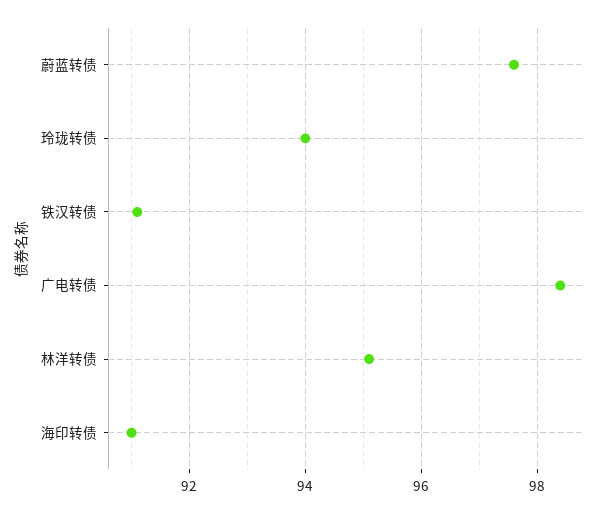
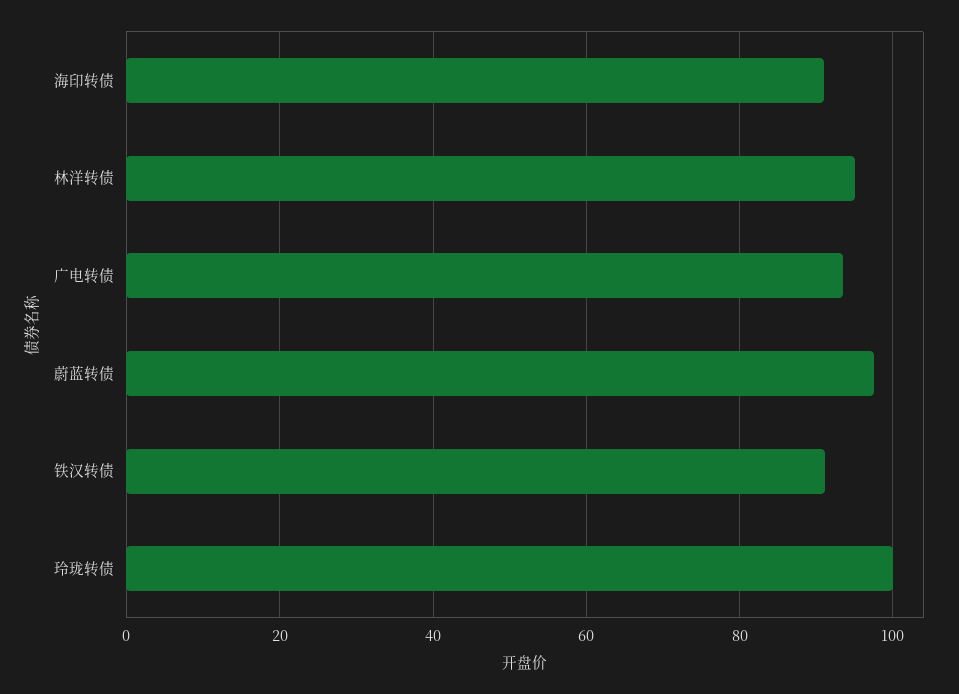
  {
    "蔚蓝转债": 97.5,
-   "玲珑转债": 94,
+   "玲珑转债": 100,
    "铁汉转债": 91,
-   "广电转债": 98.5,
+   "广电转债": 94,
    "林洋转债": 95,
    "海印转债": 91
  }

